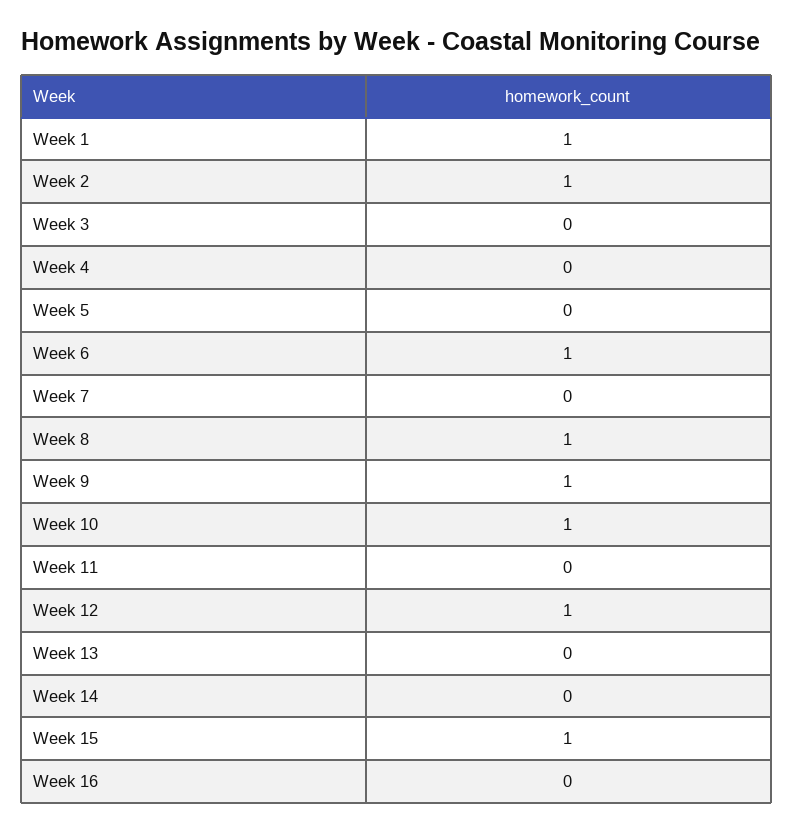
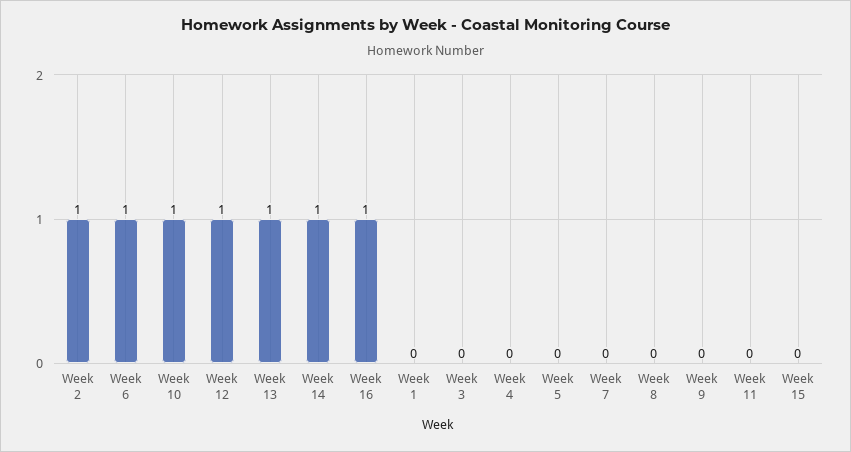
  {
-   "Week 1": 1,
+   "Week 1": 0,
    "Week 2": 1,
    "Week 3": 0,
    "Week 4": 0,
    "Week 5": 0,
    "Week 6": 1,
    "Week 7": 0,
-   "Week 8": 1,
+   "Week 8": 0,
-   "Week 9": 1,
+   "Week 9": 0,
    "Week 10": 1,
    "Week 11": 0,
    "Week 12": 1,
-   "Week 13": 0,
+   "Week 13": 1,
-   "Week 14": 0,
+   "Week 14": 1,
-   "Week 15": 1,
+   "Week 15": 0,
-   "Week 16": 0
+   "Week 16": 1
  }

